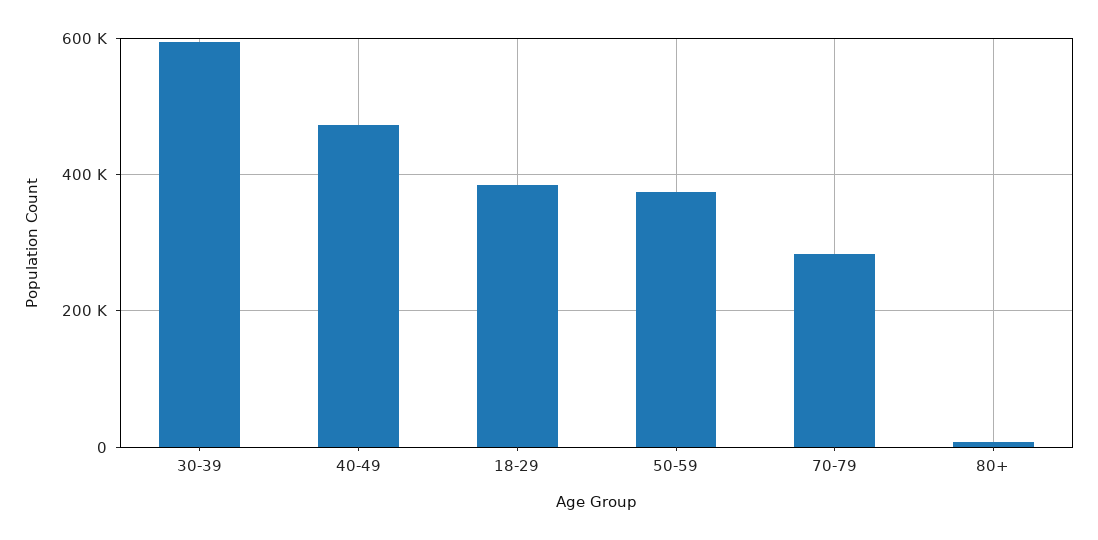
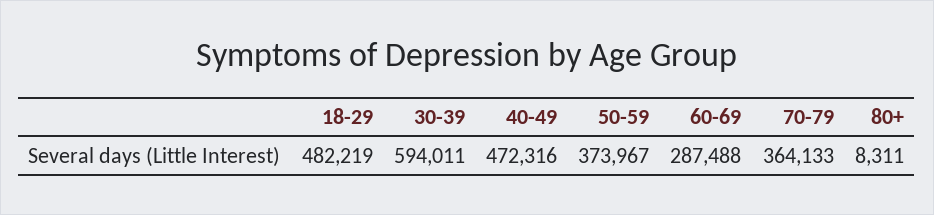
  {
    "30-39": 594011,
    "40-49": 472316,
-   "18-29": 380000,
+   "18-29": 482219,
    "50-59": 373967,
-   "70-79": 280000,
+   "70-79": 364133,
-   "80+": 8311
+   "80+": 8311,
+   "60-69": 287488
  }

